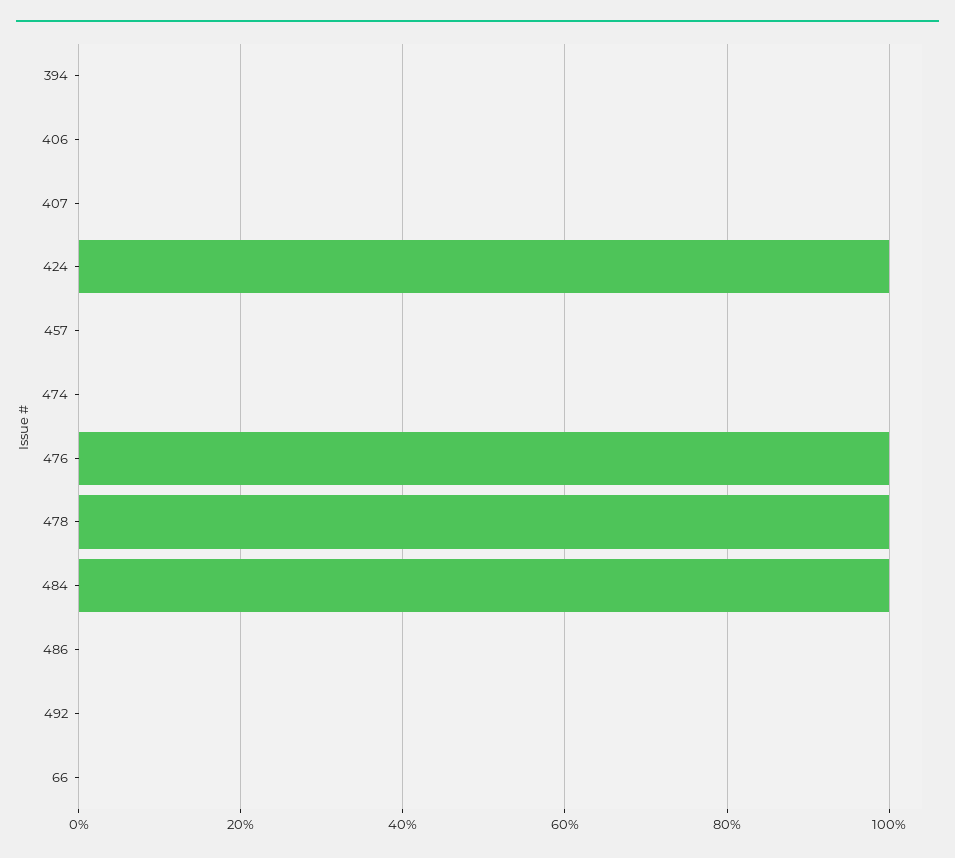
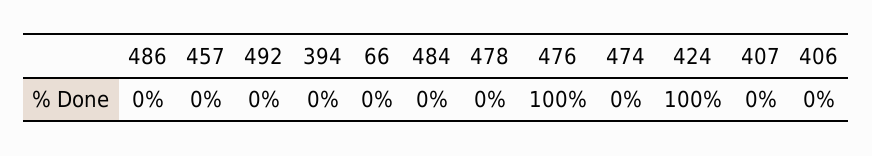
  {
    "394": 0,
    "406": 0,
    "407": 0,
    "424": 100,
    "457": 0,
    "474": 0,
    "476": 100,
-   "478": 100,
+   "478": 0,
-   "484": 100,
+   "484": 0,
    "486": 0,
    "492": 0,
    "66": 0
  }

